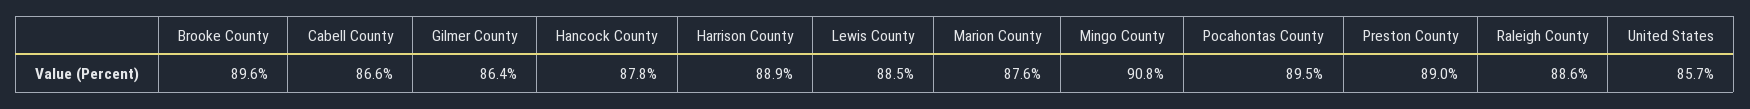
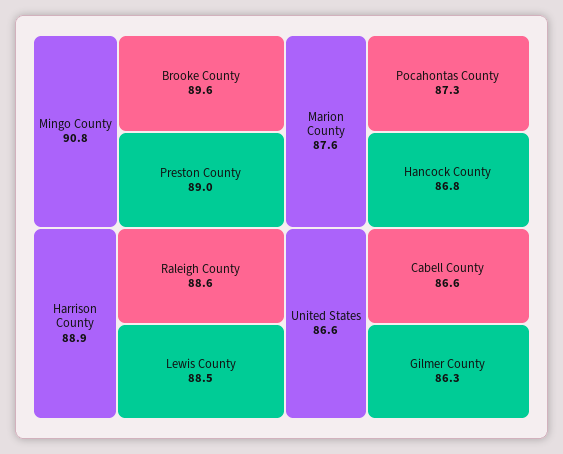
  {
    "Brooke County": 89.6,
    "Cabell County": 86.6,
-   "Gilmer County": 86.4,
+   "Gilmer County": 86.3,
-   "Hancock County": 87.8,
+   "Hancock County": 86.8,
    "Harrison County": 88.9,
    "Lewis County": 88.5,
    "Marion County": 87.6,
    "Mingo County": 90.8,
-   "Pocahontas County": 89.5,
+   "Pocahontas County": 87.3,
    "Preston County": 89,
    "Raleigh County": 88.6,
-   "United States": 85.7
+   "United States": 86.6
  }

